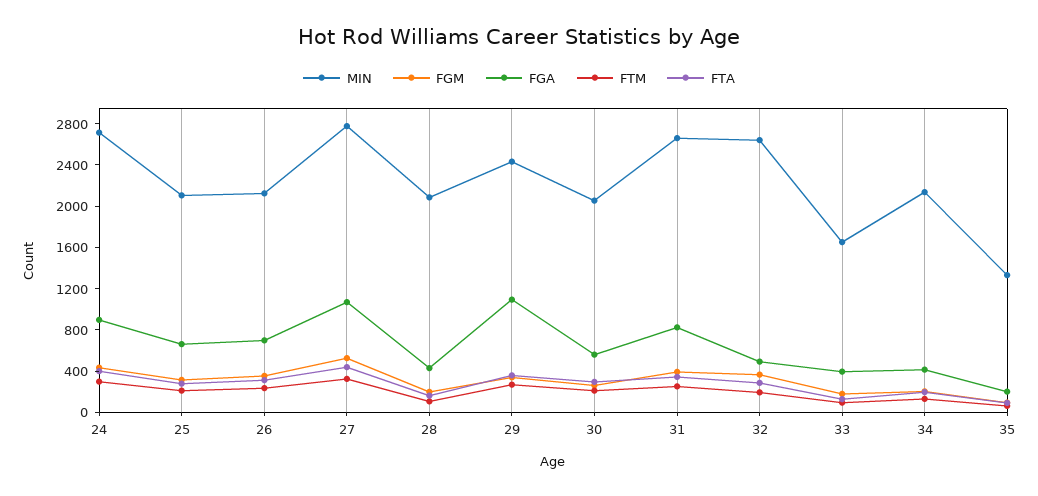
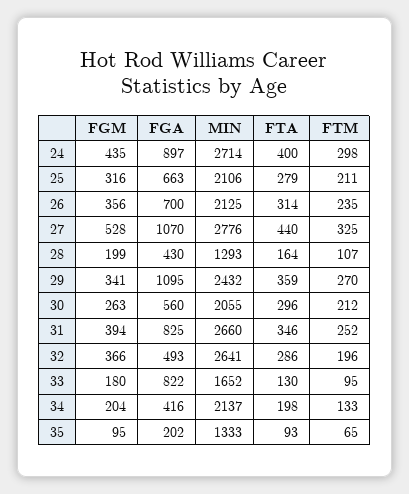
  {
    "MIN": {
      "24": 2714,
      "25": 2106,
      "26": 2125,
      "27": 2776,
-     "28": 2100,
+     "28": 1293,
      "29": 2432,
      "30": 2055,
      "31": 2660,
      "32": 2641,
      "33": 1652,
      "34": 2137,
      "35": 1333
    },
    "FGM": {
      "24": 435,
      "25": 316,
      "26": 356,
      "27": 528,
      "28": 199,
      "29": 341,
      "30": 263,
      "31": 394,
      "32": 366,
      "33": 180,
      "34": 204,
      "35": 95
    },
    "FGA": {
      "24": 897,
      "25": 663,
      "26": 700,
      "27": 1070,
      "28": 430,
      "29": 1095,
      "30": 560,
      "31": 825,
      "32": 493,
-     "33": 400,
+     "33": 822,
      "34": 416,
      "35": 202
    },
    "FTM": {
      "24": 298,
      "25": 211,
      "26": 235,
      "27": 325,
      "28": 107,
      "29": 270,
      "30": 212,
      "31": 252,
      "32": 196,
      "33": 95,
      "34": 133,
      "35": 65
    },
    "FTA": {
      "24": 400,
      "25": 279,
      "26": 314,
      "27": 440,
      "28": 164,
      "29": 359,
      "30": 296,
      "31": 346,
      "32": 286,
      "33": 130,
      "34": 198,
      "35": 93
    }
  }

